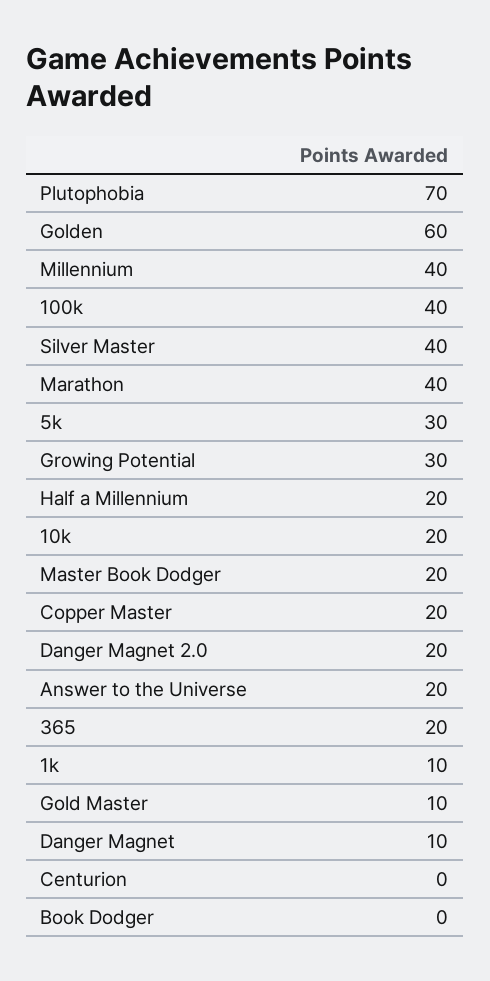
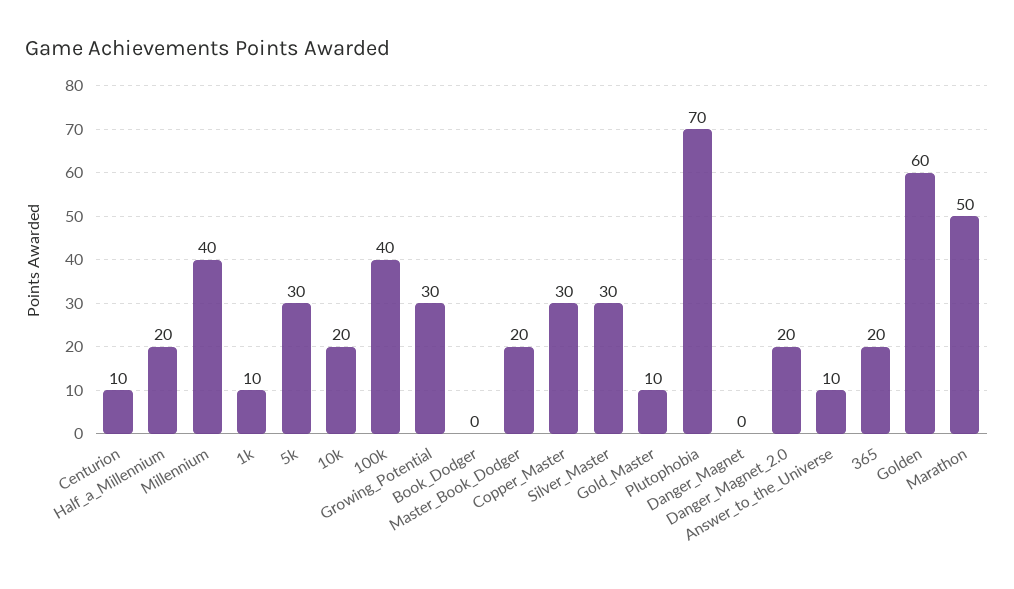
  {
    "Plutophobia": 70,
    "Golden": 60,
    "Millennium": 40,
    "100k": 40,
-   "Silver Master": 40,
+   "Silver Master": 30,
-   "Marathon": 40,
+   "Marathon": 50,
    "5k": 30,
    "Growing Potential": 30,
    "Half a Millennium": 20,
    "10k": 20,
    "Master Book Dodger": 20,
-   "Copper Master": 20,
+   "Copper Master": 30,
    "Danger Magnet 2.0": 20,
-   "Answer to the Universe": 20,
+   "Answer to the Universe": 10,
    "365": 20,
    "1k": 10,
    "Gold Master": 10,
-   "Danger Magnet": 10,
+   "Danger Magnet": 0,
-   "Centurion": 0,
+   "Centurion": 10,
    "Book Dodger": 0
  }

